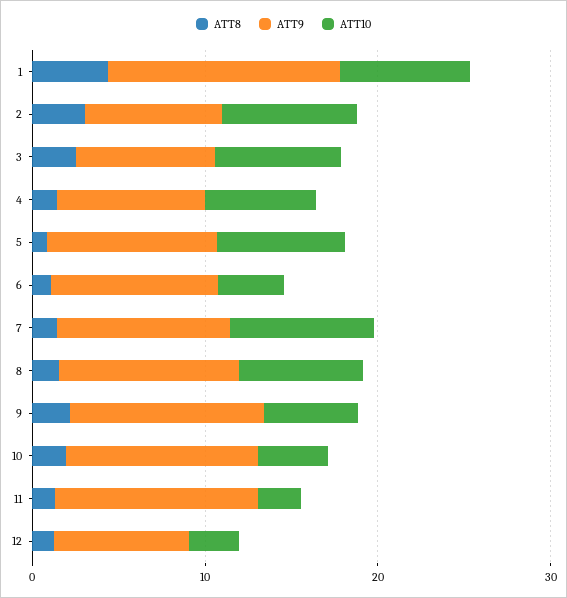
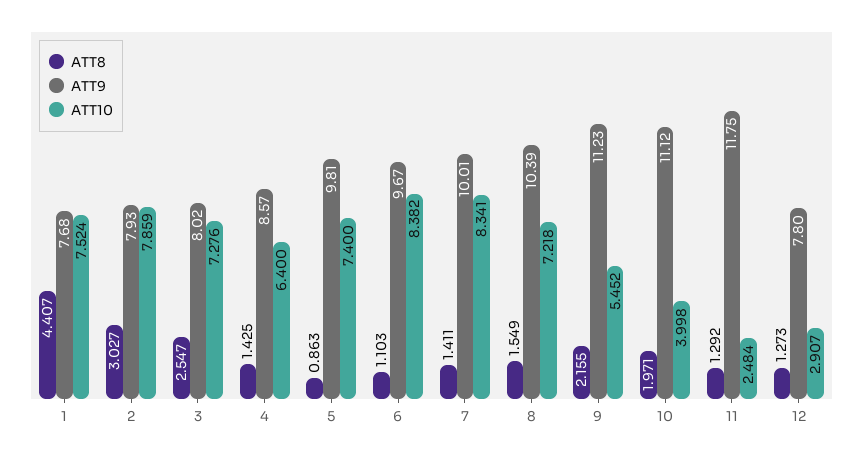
  {
    "ATT8": {
      "1": 4.407,
      "2": 3.027,
      "3": 2.547,
      "4": 1.425,
      "5": 0.863,
      "6": 1.103,
      "7": 1.411,
      "8": 1.549,
      "9": 2.155,
      "10": 1.971,
      "11": 1.292,
      "12": 1.273
    },
    "ATT9": {
-     "1": 14,
+     "1": 7.68,
      "2": 7.93,
      "3": 8.02,
      "4": 8.57,
      "5": 9.81,
      "6": 9.67,
      "7": 10.01,
      "8": 10.39,
      "9": 11.23,
      "10": 11.12,
      "11": 11.75,
      "12": 7.8
    },
    "ATT10": {
      "1": 7.524,
      "2": 7.859,
      "3": 7.276,
      "4": 6.4,
      "5": 7.4,
-     "6": 4,
+     "6": 8.382,
      "7": 8.341,
      "8": 7.218,
      "9": 5.452,
      "10": 3.998,
      "11": 2.484,
      "12": 2.907
    }
  }

